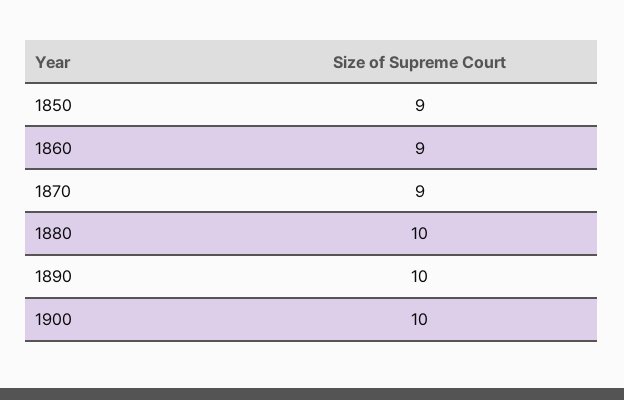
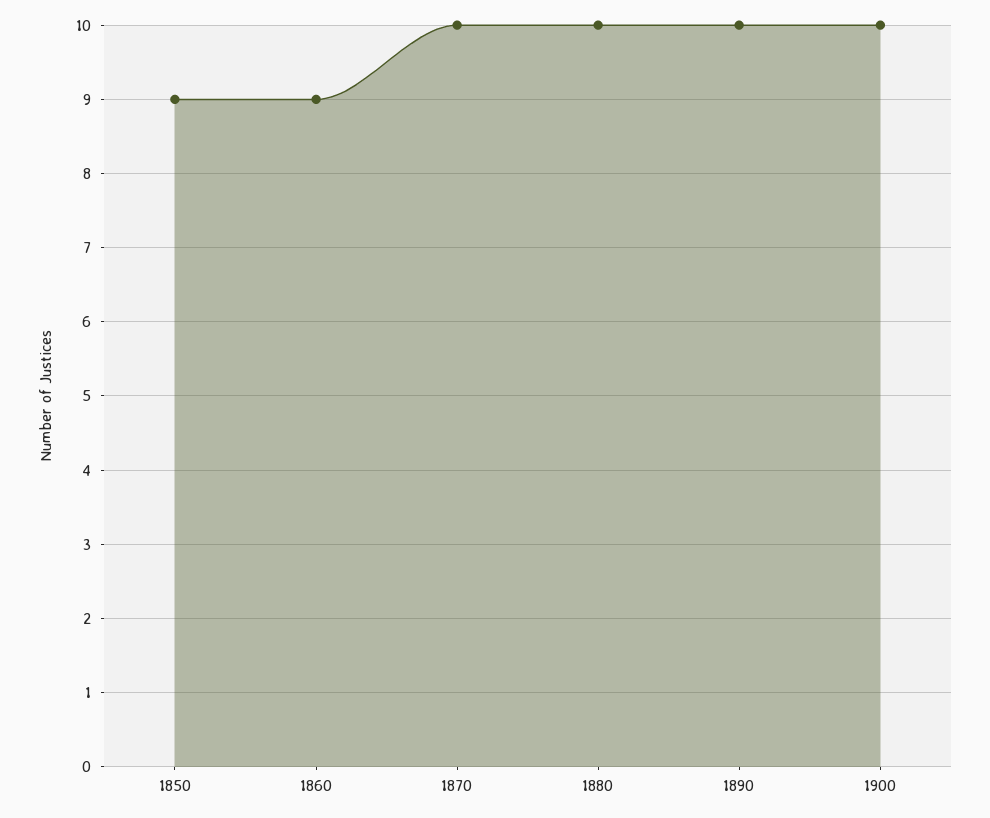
  {
    "1850": 9,
    "1860": 9,
-   "1870": 9,
+   "1870": 10,
    "1880": 10,
    "1890": 10,
    "1900": 10
  }

